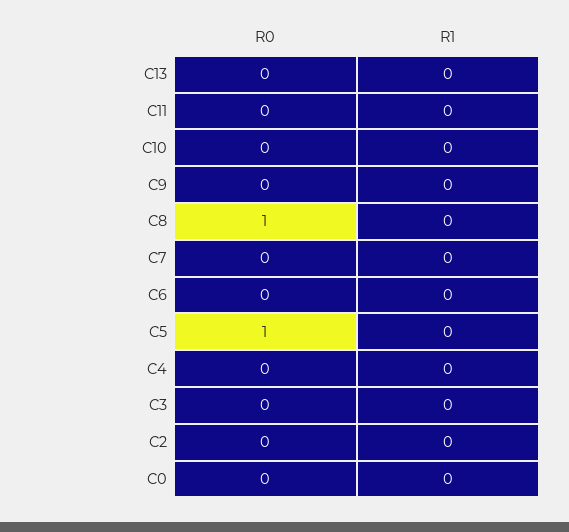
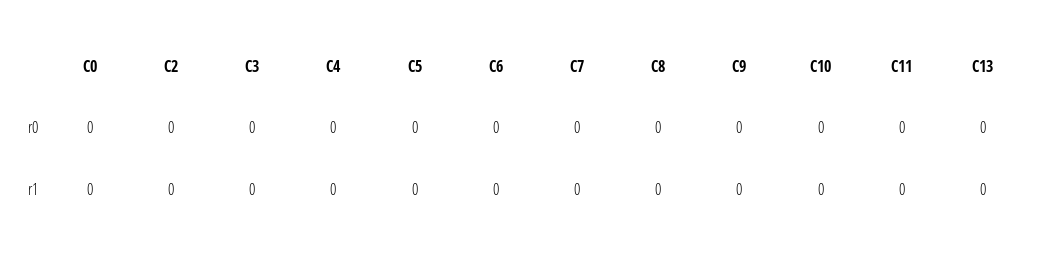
  {
    "R0": {
      "C13": 0,
      "C11": 0,
      "C10": 0,
      "C9": 0,
-     "C8": 1,
+     "C8": 0,
      "C7": 0,
      "C6": 0,
-     "C5": 1,
+     "C5": 0,
      "C4": 0,
      "C3": 0,
      "C2": 0,
      "C0": 0
    },
    "R1": {
      "C13": 0,
      "C11": 0,
      "C10": 0,
      "C9": 0,
      "C8": 0,
      "C7": 0,
      "C6": 0,
      "C5": 0,
      "C4": 0,
      "C3": 0,
      "C2": 0,
      "C0": 0
    }
  }

